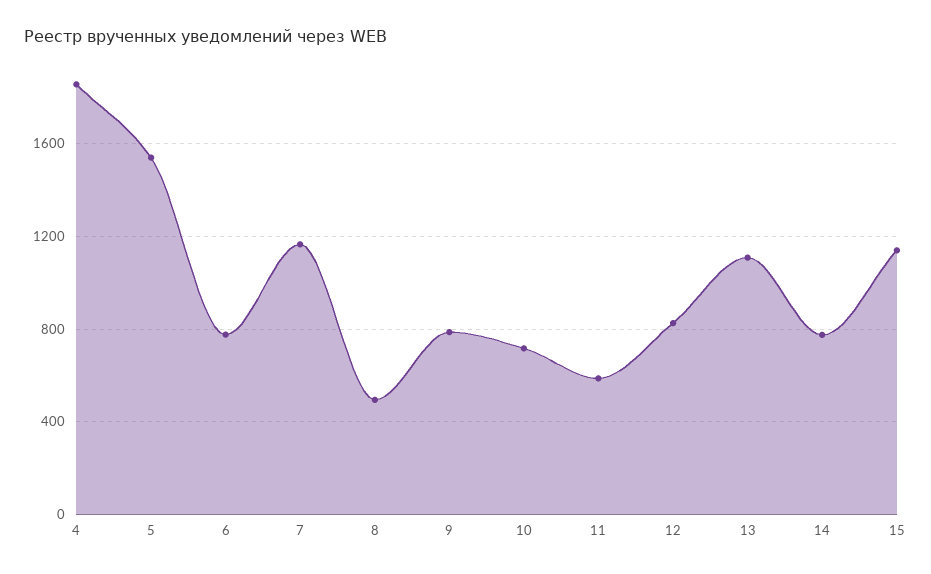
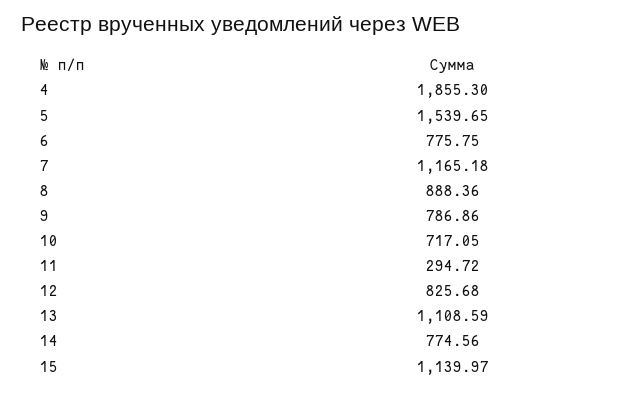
  {
    "4": 1855.3,
    "5": 1539.65,
    "6": 775.75,
    "7": 1165.18,
-   "8": 500,
+   "8": 888.36,
    "9": 786.86,
    "10": 717.05,
-   "11": 600,
+   "11": 294.72,
    "12": 825.68,
    "13": 1108.59,
    "14": 774.56,
    "15": 1139.97
  }

